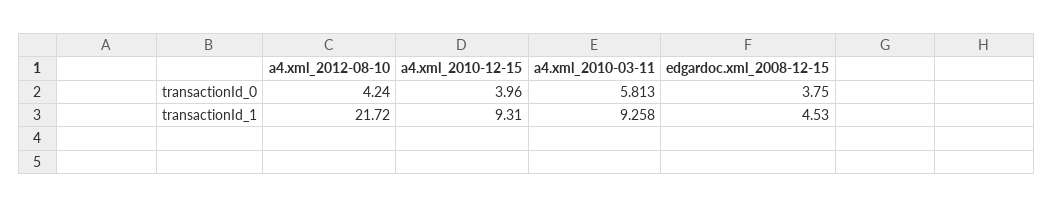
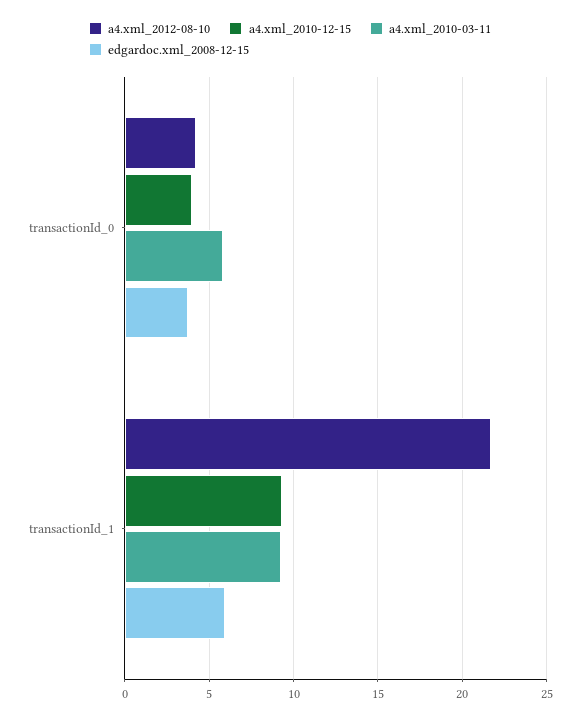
  {
    "a4.xml_2012-08-10": {
      "transactionId_0": 4.24,
      "transactionId_1": 21.72
    },
    "a4.xml_2010-12-15": {
      "transactionId_0": 3.96,
      "transactionId_1": 9.31
    },
    "a4.xml_2010-03-11": {
      "transactionId_0": 5.813,
      "transactionId_1": 9.258
    },
    "edgardoc.xml_2008-12-15": {
      "transactionId_0": 3.75,
-     "transactionId_1": 4.53
+     "transactionId_1": 6
    }
  }

